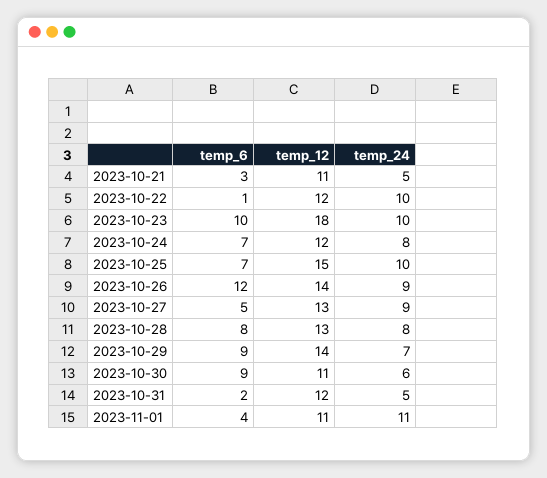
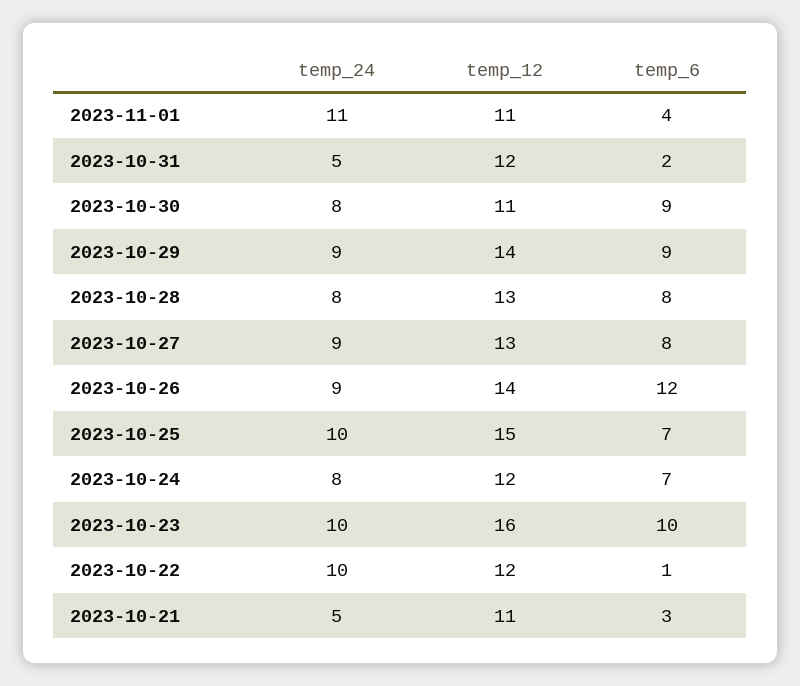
  {
    "temp_6": {
      "2023-10-21": 3,
      "2023-10-22": 1,
      "2023-10-23": 10,
      "2023-10-24": 7,
      "2023-10-25": 7,
      "2023-10-26": 12,
-     "2023-10-27": 5,
+     "2023-10-27": 8,
      "2023-10-28": 8,
      "2023-10-29": 9,
      "2023-10-30": 9,
      "2023-10-31": 2,
      "2023-11-01": 4
    },
    "temp_12": {
      "2023-10-21": 11,
      "2023-10-22": 12,
-     "2023-10-23": 18,
+     "2023-10-23": 16,
      "2023-10-24": 12,
      "2023-10-25": 15,
      "2023-10-26": 14,
      "2023-10-27": 13,
      "2023-10-28": 13,
      "2023-10-29": 14,
      "2023-10-30": 11,
      "2023-10-31": 12,
      "2023-11-01": 11
    },
    "temp_24": {
      "2023-10-21": 5,
      "2023-10-22": 10,
      "2023-10-23": 10,
      "2023-10-24": 8,
      "2023-10-25": 10,
      "2023-10-26": 9,
      "2023-10-27": 9,
      "2023-10-28": 8,
-     "2023-10-29": 7,
+     "2023-10-29": 9,
-     "2023-10-30": 6,
+     "2023-10-30": 8,
      "2023-10-31": 5,
      "2023-11-01": 11
    }
  }

